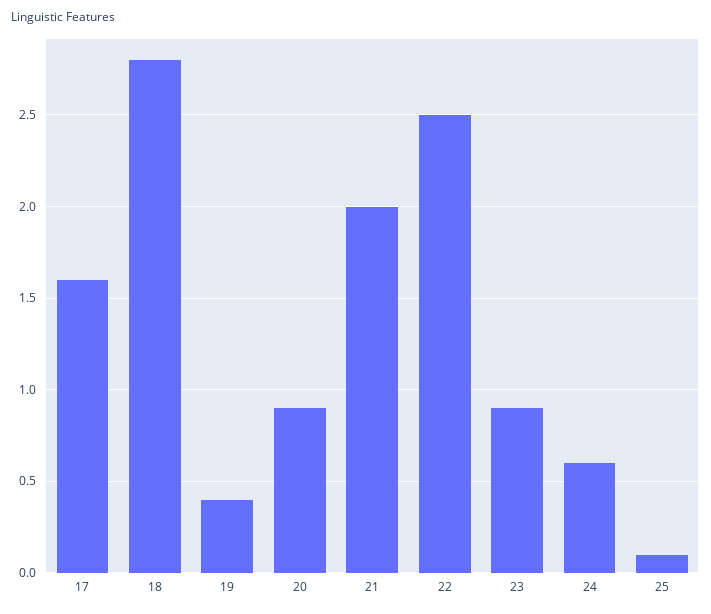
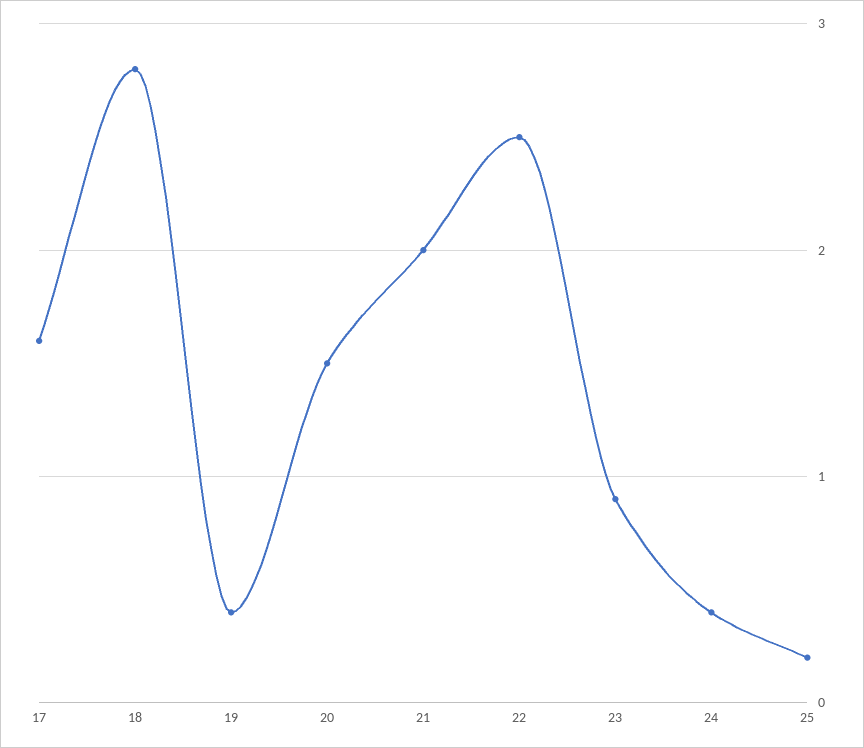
  {
    "17": 1.6,
    "18": 2.8,
    "19": 0.4,
-   "20": 0.9,
+   "20": 1.5,
    "21": 2,
    "22": 2.5,
    "23": 0.9,
-   "24": 0.6,
+   "24": 0.4,
-   "25": 0.1
+   "25": 0.2
  }

